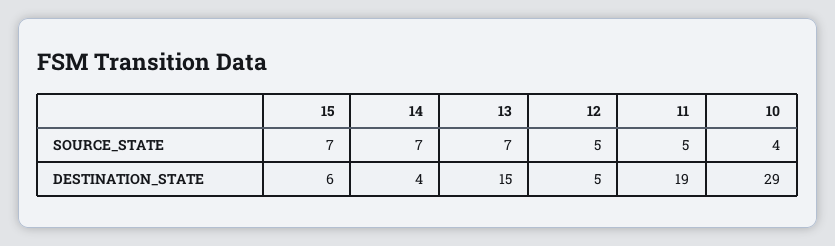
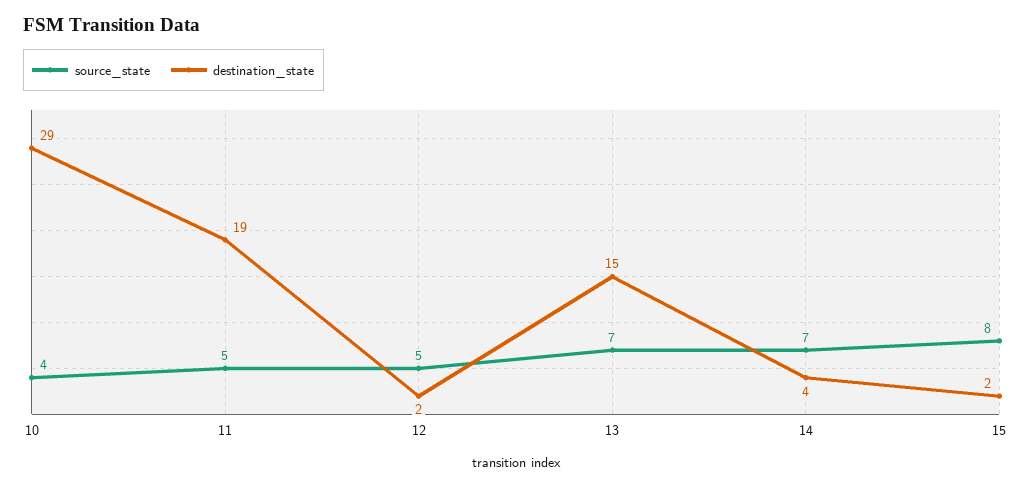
  {
    "SOURCE_STATE": {
-     "15": 7,
+     "15": 8,
      "14": 7,
      "13": 7,
      "12": 5,
      "11": 5,
      "10": 4
    },
    "DESTINATION_STATE": {
-     "15": 6,
+     "15": 2,
      "14": 4,
      "13": 15,
-     "12": 5,
+     "12": 2,
      "11": 19,
      "10": 29
    }
  }

